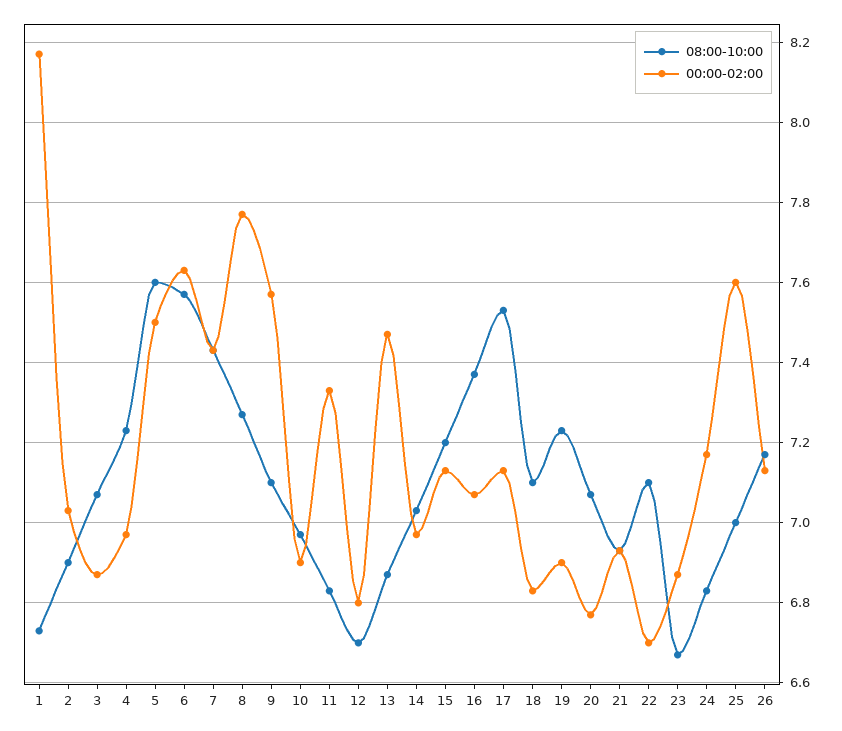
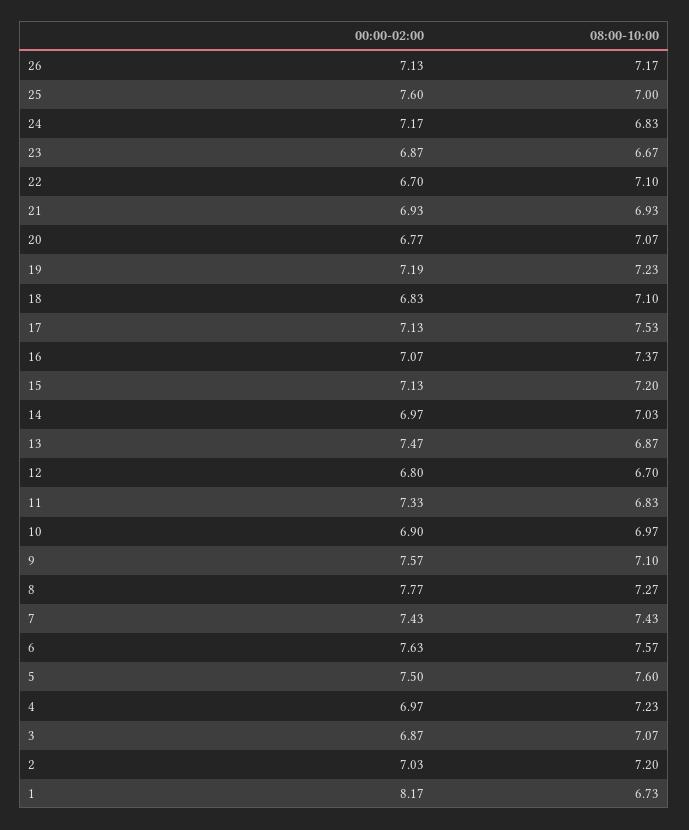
  {
    "08:00-10:00": {
      "1": 6.73,
-     "2": 6.9,
+     "2": 7.2,
      "3": 7.07,
      "4": 7.23,
      "5": 7.6,
      "6": 7.57,
      "7": 7.43,
      "8": 7.27,
      "9": 7.1,
      "10": 6.97,
      "11": 6.83,
      "12": 6.7,
      "13": 6.87,
      "14": 7.03,
      "15": 7.2,
      "16": 7.37,
      "17": 7.53,
      "18": 7.1,
      "19": 7.23,
      "20": 7.07,
      "21": 6.93,
      "22": 7.1,
      "23": 6.67,
      "24": 6.83,
      "25": 7,
      "26": 7.17
    },
    "00:00-02:00": {
      "1": 8.17,
      "2": 7.03,
      "3": 6.87,
      "4": 6.97,
      "5": 7.5,
      "6": 7.63,
      "7": 7.43,
      "8": 7.77,
      "9": 7.57,
      "10": 6.9,
      "11": 7.33,
      "12": 6.8,
      "13": 7.47,
      "14": 6.97,
      "15": 7.13,
      "16": 7.07,
      "17": 7.13,
      "18": 6.83,
-     "19": 6.9,
+     "19": 7.19,
      "20": 6.77,
      "21": 6.93,
      "22": 6.7,
      "23": 6.87,
      "24": 7.17,
      "25": 7.6,
      "26": 7.13
    }
  }

